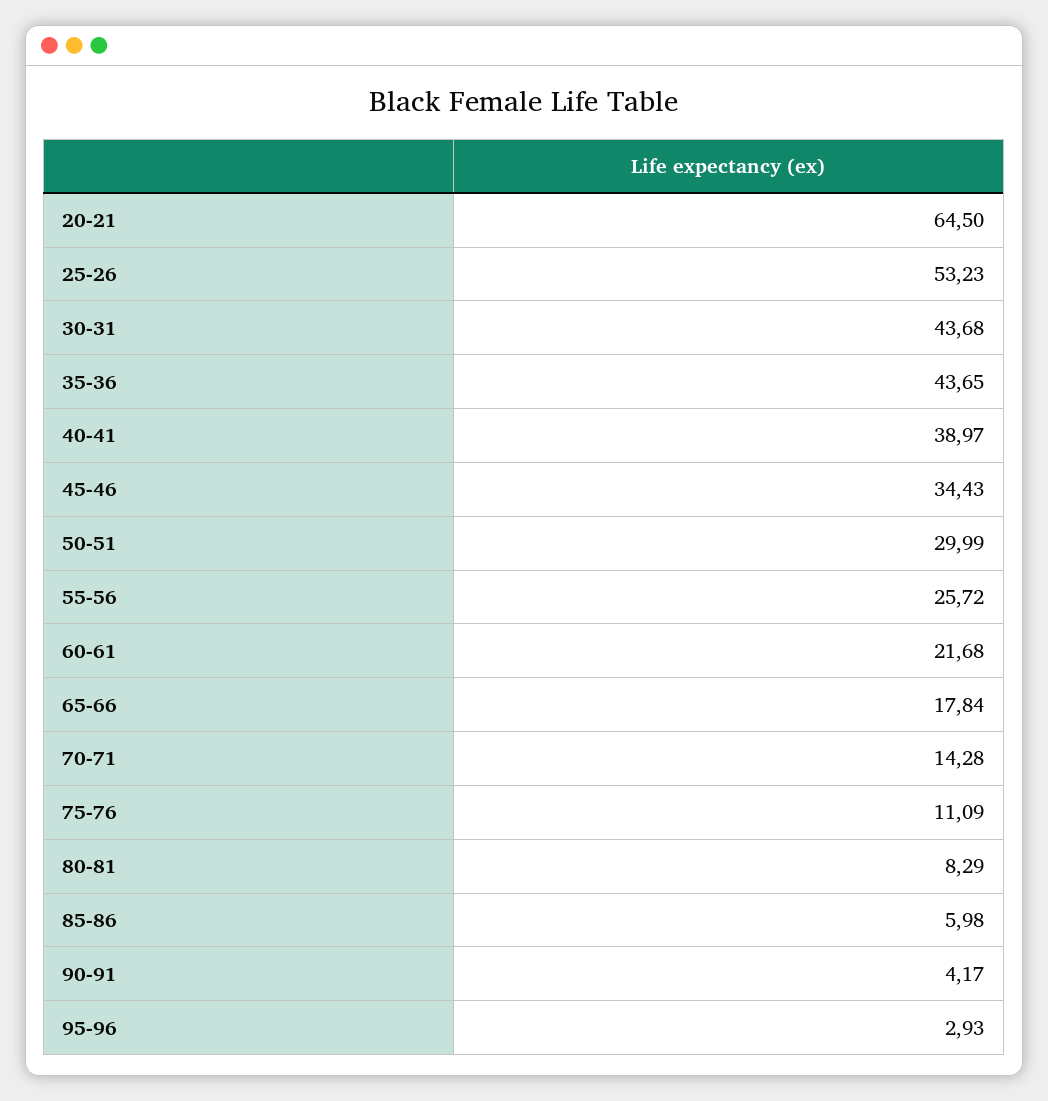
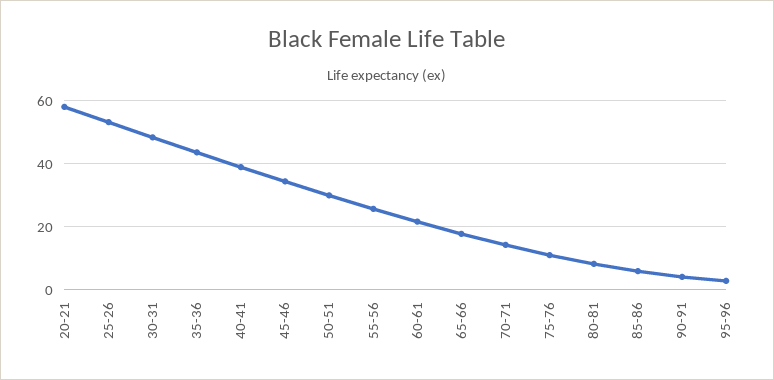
  {
-   "20-21": 64.5,
+   "20-21": 58,
    "25-26": 53.23,
-   "30-31": 43.68,
+   "30-31": 48,
    "35-36": 43.65,
    "40-41": 38.97,
    "45-46": 34.43,
    "50-51": 29.99,
    "55-56": 25.72,
    "60-61": 21.68,
    "65-66": 17.84,
    "70-71": 14.28,
    "75-76": 11.09,
    "80-81": 8.29,
    "85-86": 5.98,
    "90-91": 4.17,
    "95-96": 2.93
  }

